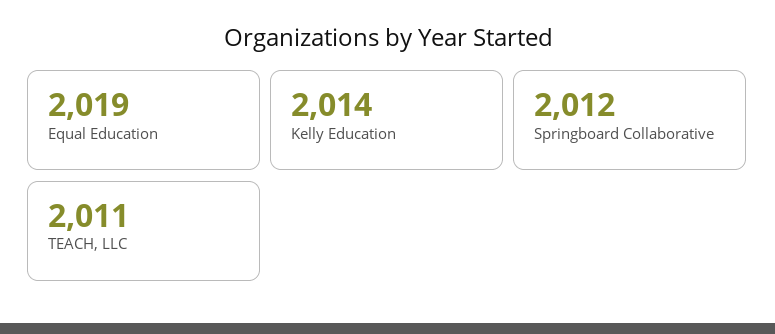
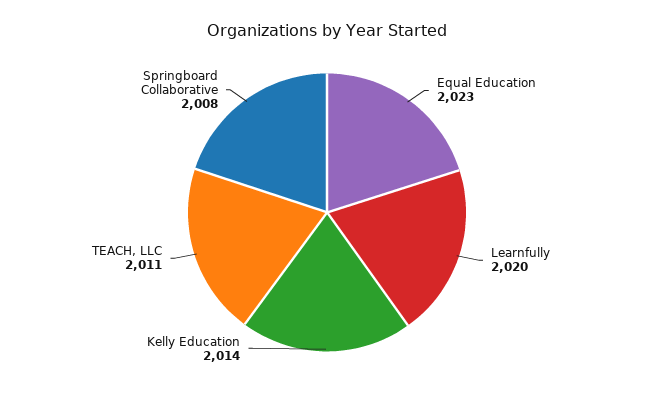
  {
-   "Equal Education": 2019,
+   "Equal Education": 2023,
    "Kelly Education": 2014,
-   "Springboard Collaborative": 2012,
+   "Springboard Collaborative": 2008,
-   "TEACH, LLC": 2011
+   "TEACH, LLC": 2011,
+   "Learnfully": 2020
  }

